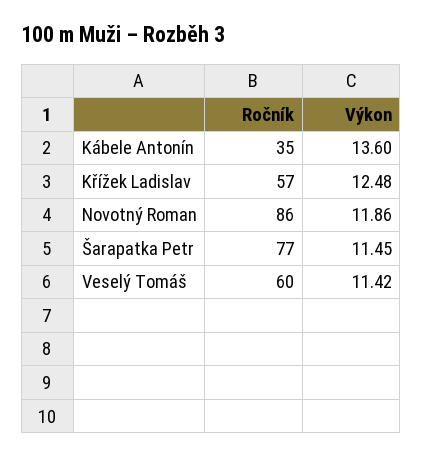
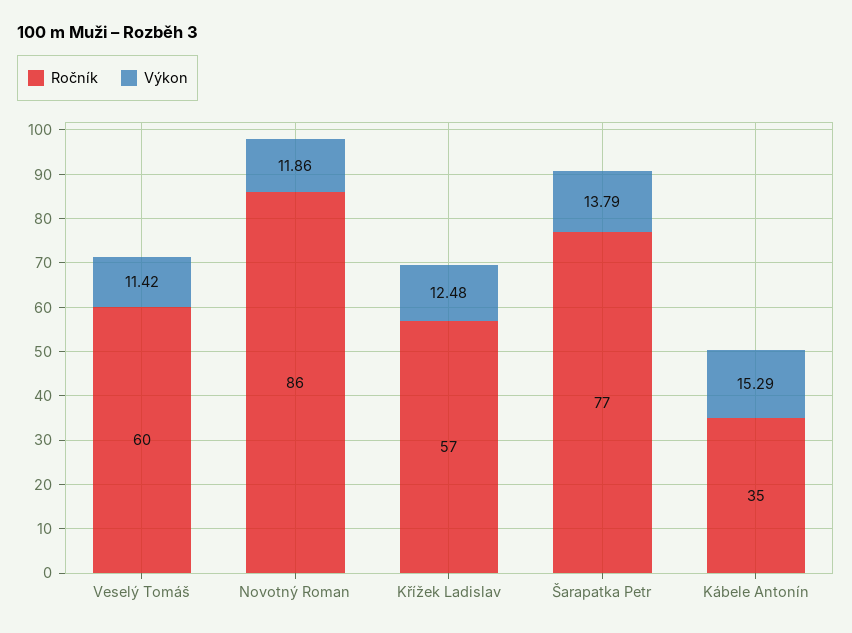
  {
    "Ročník": {
      "Kábele Antonín": 35,
      "Křížek Ladislav": 57,
      "Novotný Roman": 86,
      "Šarapatka Petr": 77,
      "Veselý Tomáš": 60
    },
    "Výkon": {
-     "Kábele Antonín": 13.6,
+     "Kábele Antonín": 15.29,
      "Křížek Ladislav": 12.48,
      "Novotný Roman": 11.86,
-     "Šarapatka Petr": 11.45,
+     "Šarapatka Petr": 13.79,
      "Veselý Tomáš": 11.42
    }
  }

